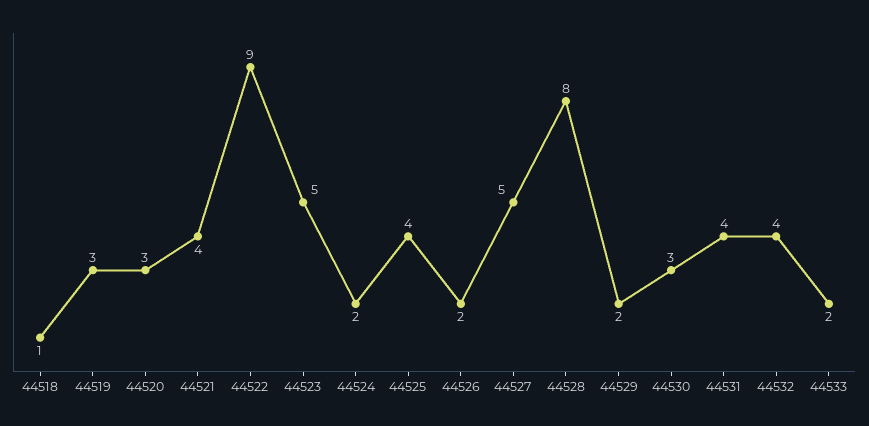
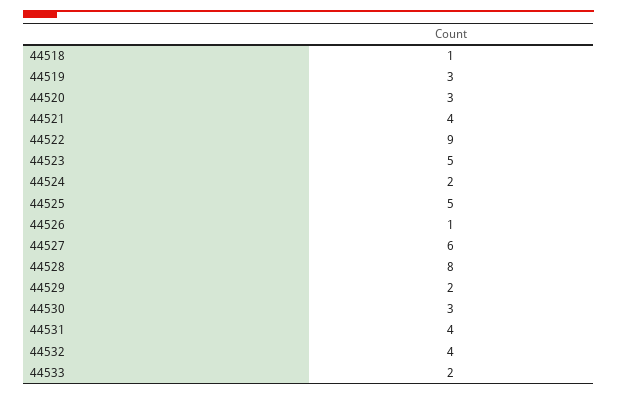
  {
    "44518": 1,
    "44519": 3,
    "44520": 3,
    "44521": 4,
    "44522": 9,
    "44523": 5,
    "44524": 2,
-   "44525": 4,
+   "44525": 5,
-   "44526": 2,
+   "44526": 1,
-   "44527": 5,
+   "44527": 6,
    "44528": 8,
    "44529": 2,
    "44530": 3,
    "44531": 4,
    "44532": 4,
    "44533": 2
  }

